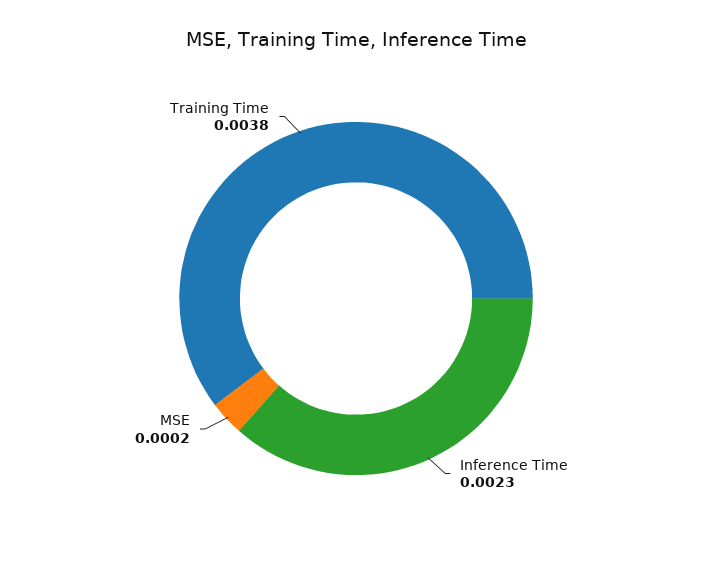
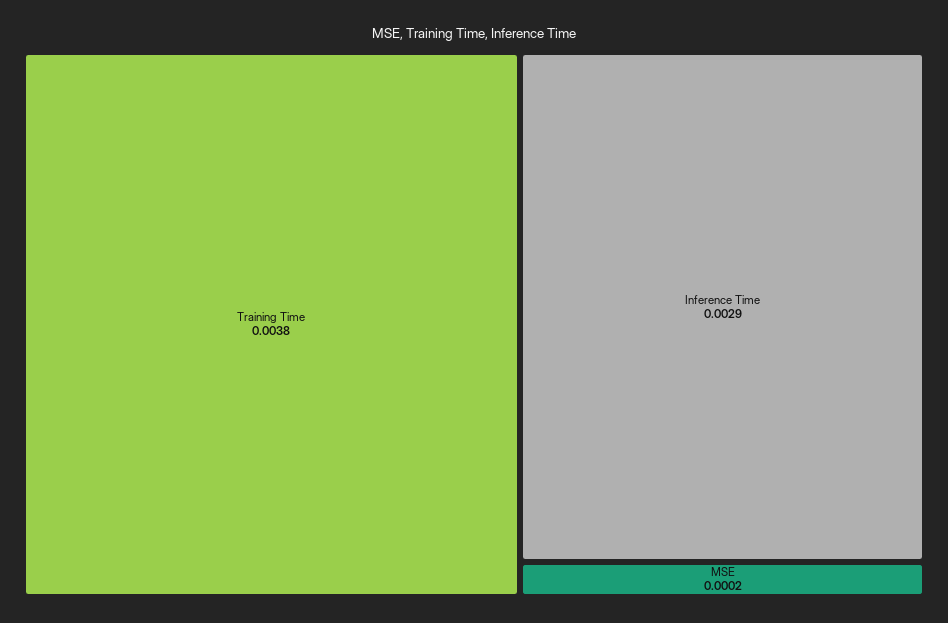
  {
-   "Inference Time": 0.0023,
+   "Inference Time": 0.0029,
    "MSE": 0.0002,
    "Training Time": 0.0038
  }

